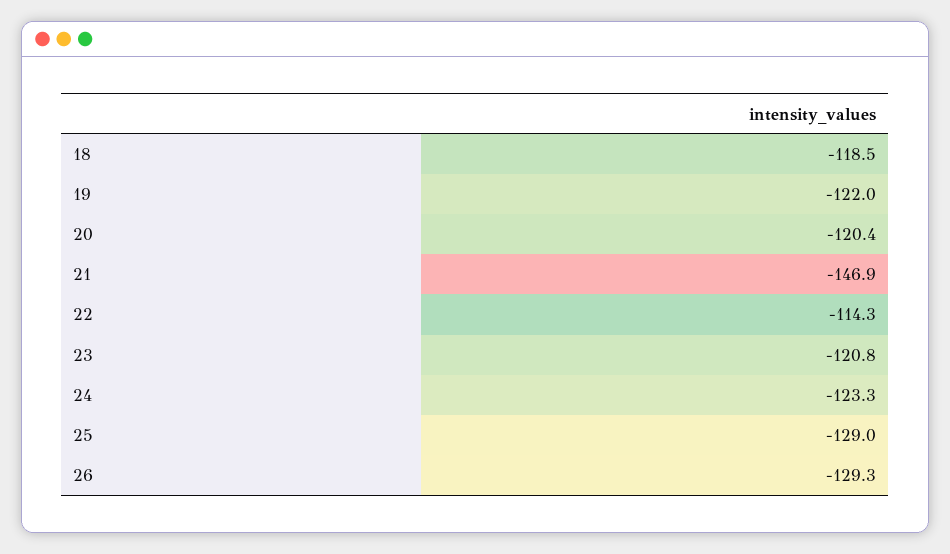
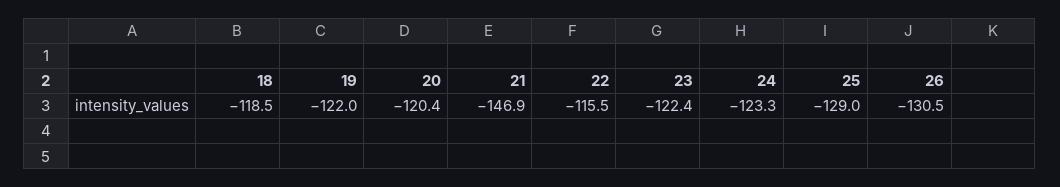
  {
    "18": -118.5,
    "19": -122,
    "20": -120.4,
    "21": -146.9,
-   "22": -114.3,
+   "22": -115.5,
-   "23": -120.8,
+   "23": -122.4,
    "24": -123.3,
    "25": -129,
-   "26": -129.3
+   "26": -130.5
  }

